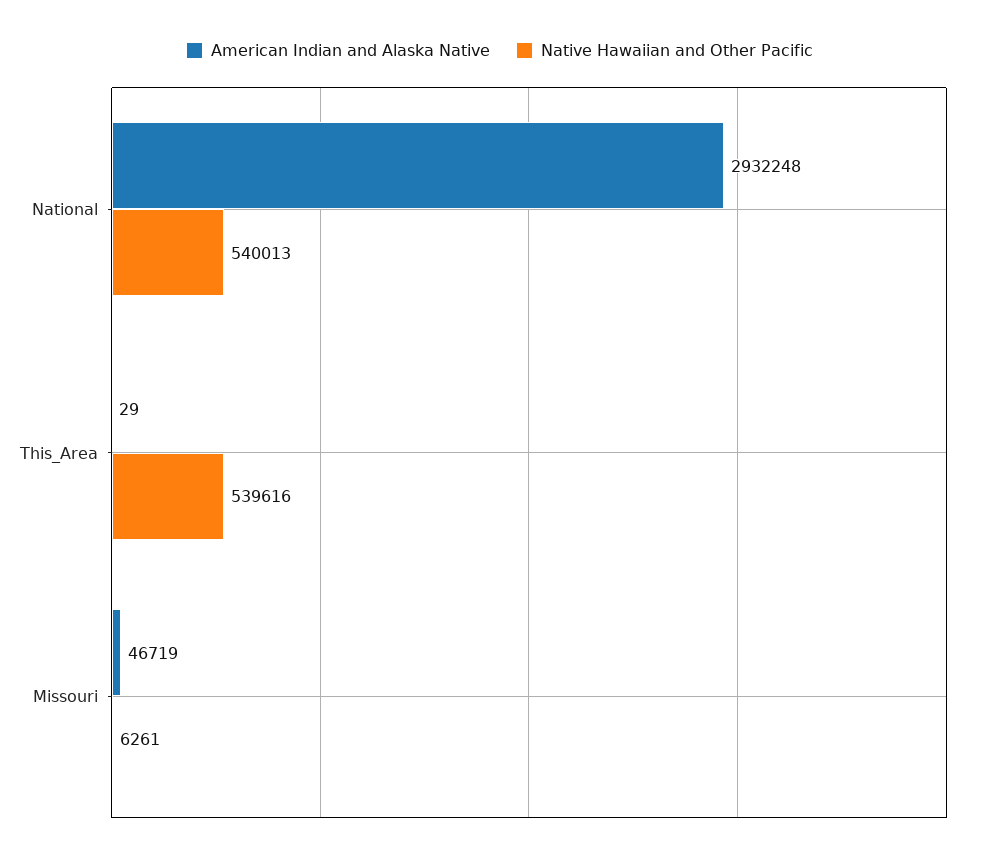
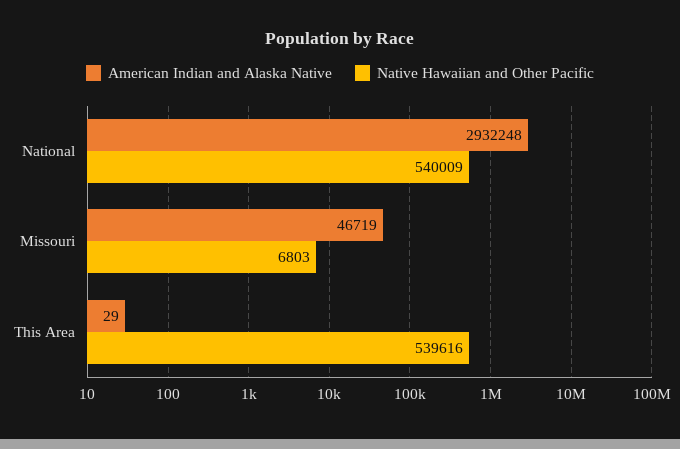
  {
    "American Indian and Alaska Native": {
      "National": 2932248,
      "This_Area": 29,
      "Missouri": 46719
    },
    "Native Hawaiian and Other Pacific": {
-     "National": 540013,
+     "National": 540009,
      "This_Area": 539616,
-     "Missouri": 6261
+     "Missouri": 6803
    }
  }

